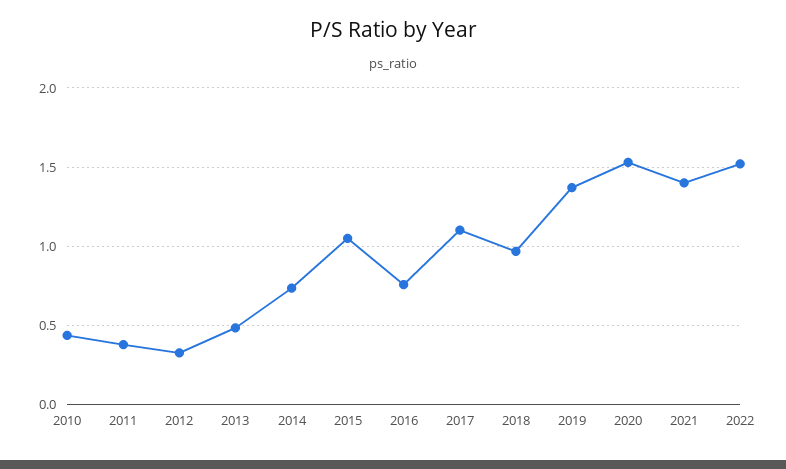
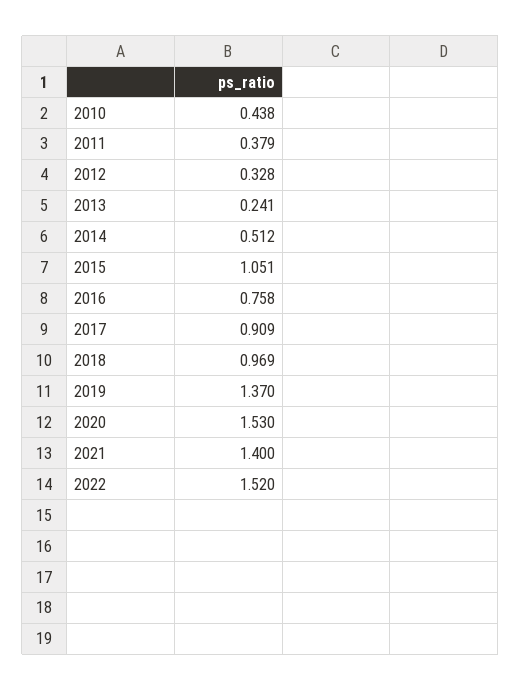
  {
    "2010": 0.438,
    "2011": 0.379,
    "2012": 0.328,
-   "2013": 0.5,
+   "2013": 0.241,
-   "2014": 0.75,
+   "2014": 0.512,
    "2015": 1.051,
    "2016": 0.758,
-   "2017": 1.1,
+   "2017": 0.909,
    "2018": 0.969,
    "2019": 1.37,
    "2020": 1.53,
    "2021": 1.4,
    "2022": 1.52
  }

